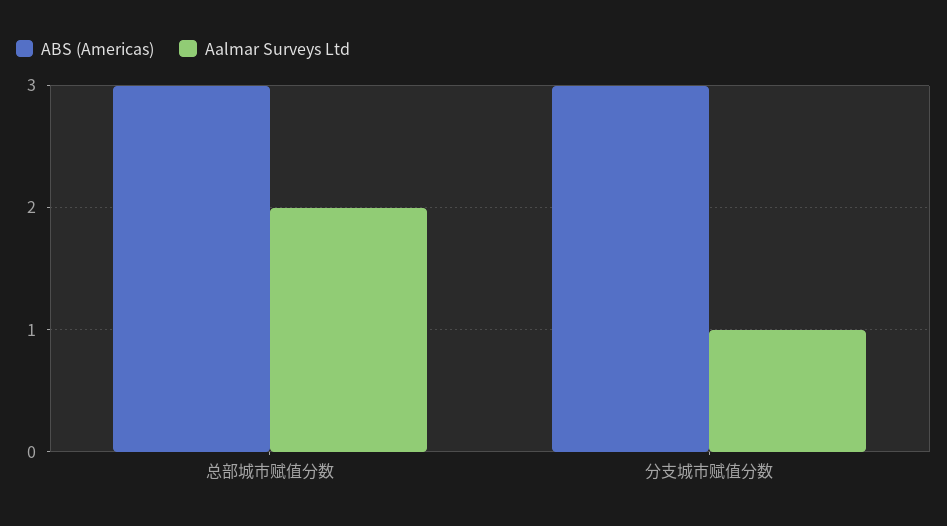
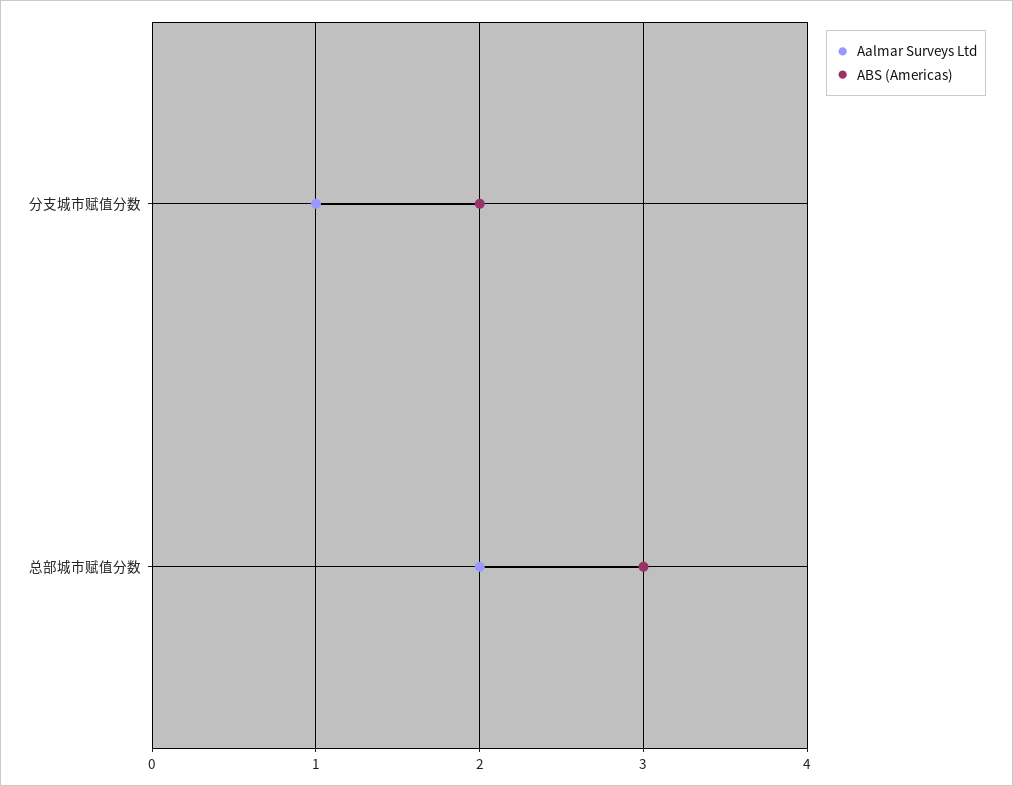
  {
    "ABS (Americas)": {
      "总部城市赋值分数": 3,
-     "分支城市赋值分数": 3
+     "分支城市赋值分数": 2
    },
    "Aalmar Surveys Ltd": {
      "总部城市赋值分数": 2,
      "分支城市赋值分数": 1
    }
  }

